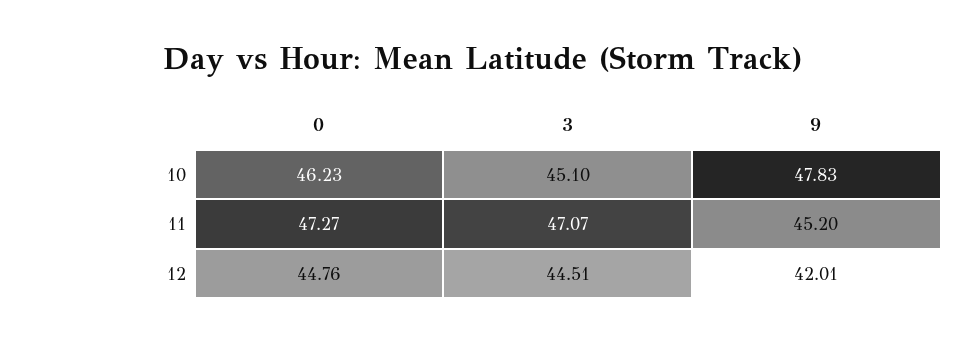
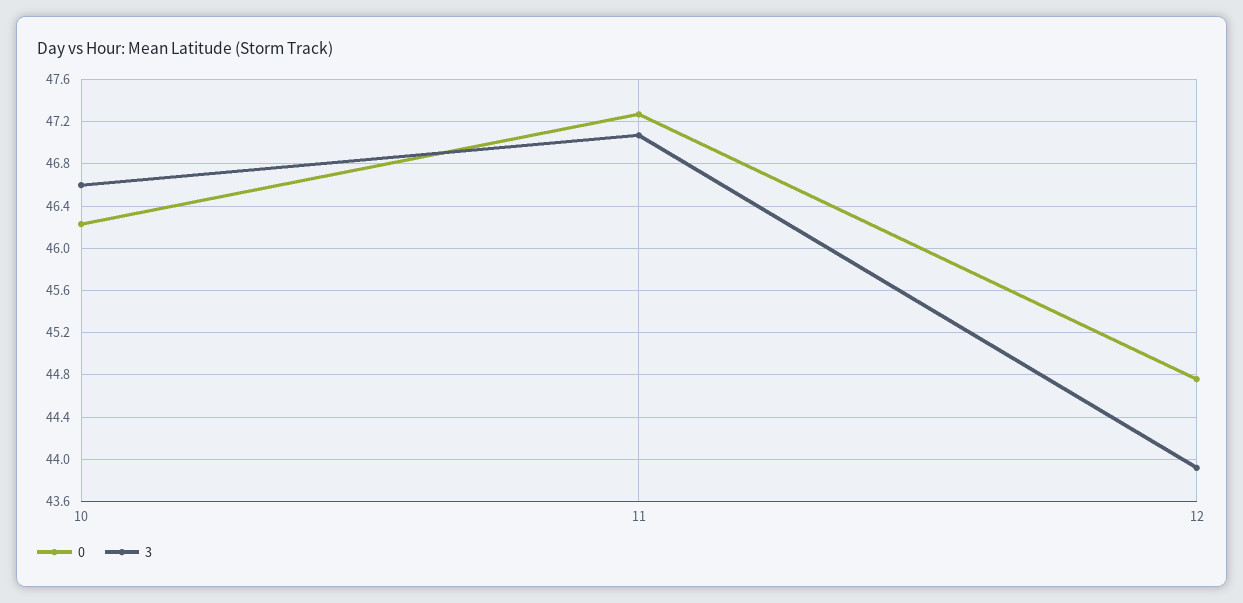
  {
    "0": {
      "10": 46.23,
      "11": 47.27,
      "12": 44.76
    },
    "3": {
-     "10": 45.1,
+     "10": 46.6,
      "11": 47.07,
-     "12": 44.51
+     "12": 43.9
-   },
+   }
-   "9": {
-     "10": 47.83,
-     "11": 45.2,
-     "12": 42.01
-   }
  }

